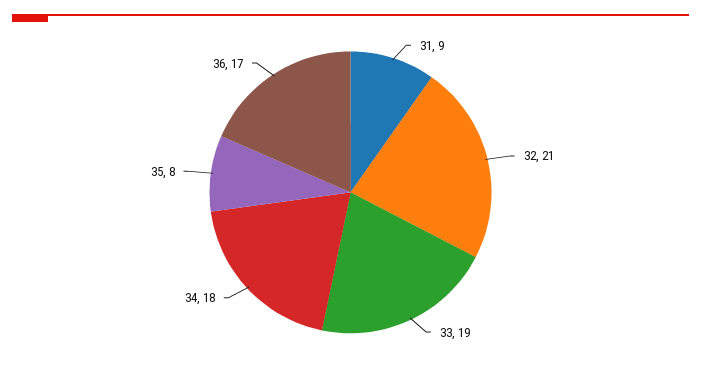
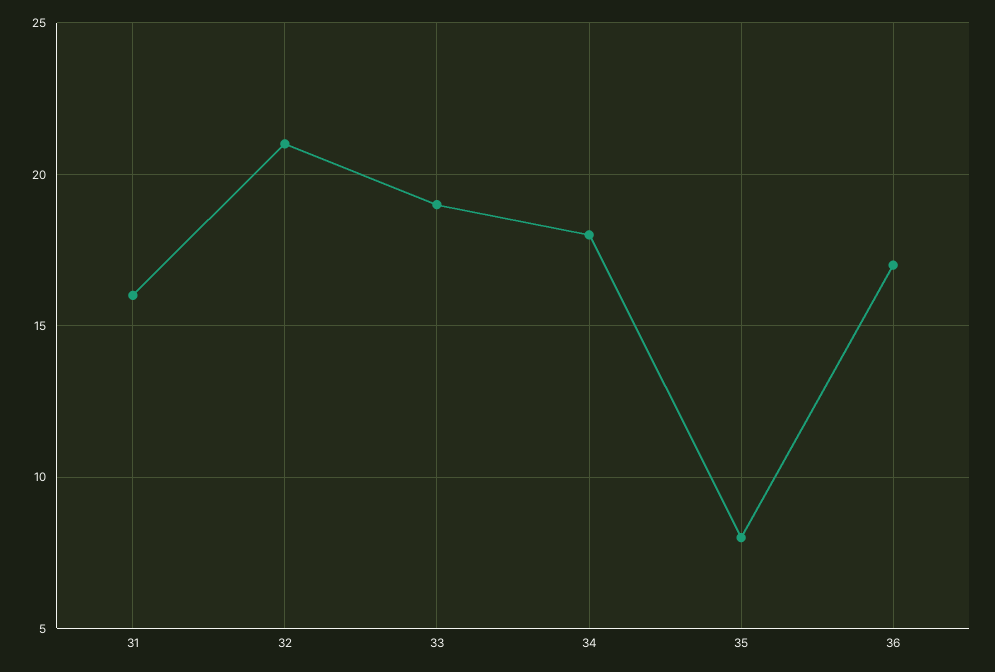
  {
-   "31": 9,
+   "31": 16,
    "32": 21,
    "33": 19,
    "34": 18,
    "35": 8,
    "36": 17
  }

